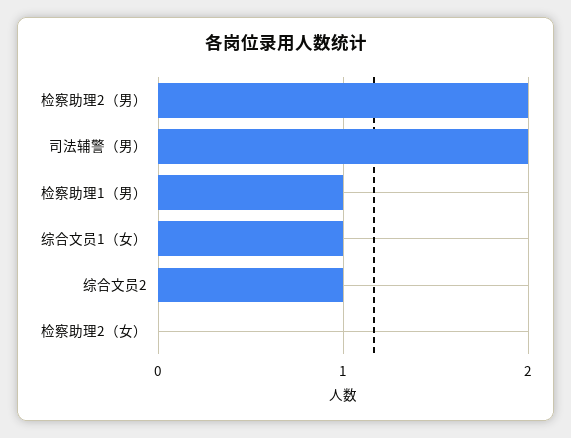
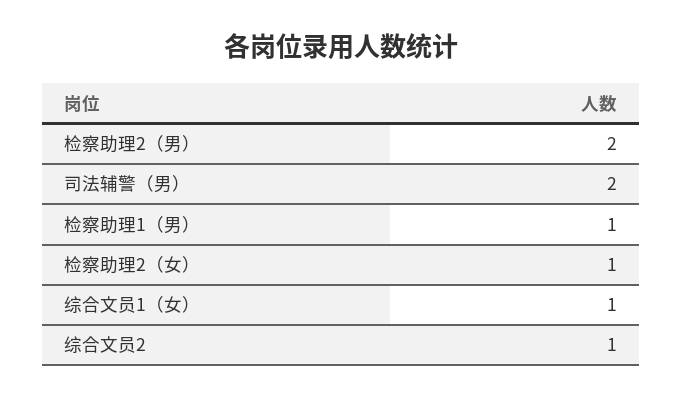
  {
    "检察助理2（男）": 2,
    "司法辅警（男）": 2,
    "检察助理1（男）": 1,
    "综合文员1（女）": 1,
    "综合文员2": 1,
-   "检察助理2（女）": 0
+   "检察助理2（女）": 1
  }

